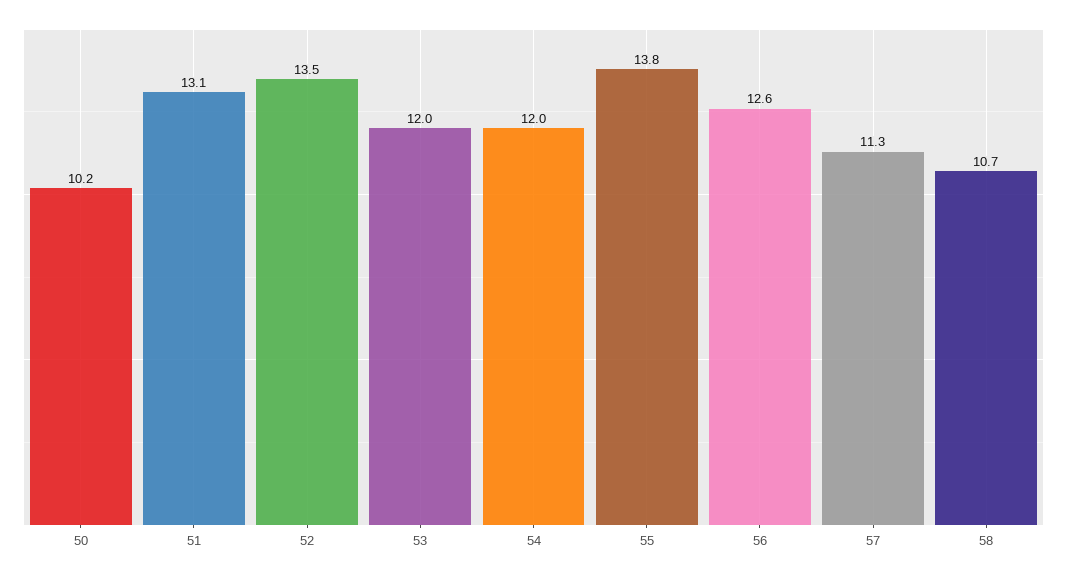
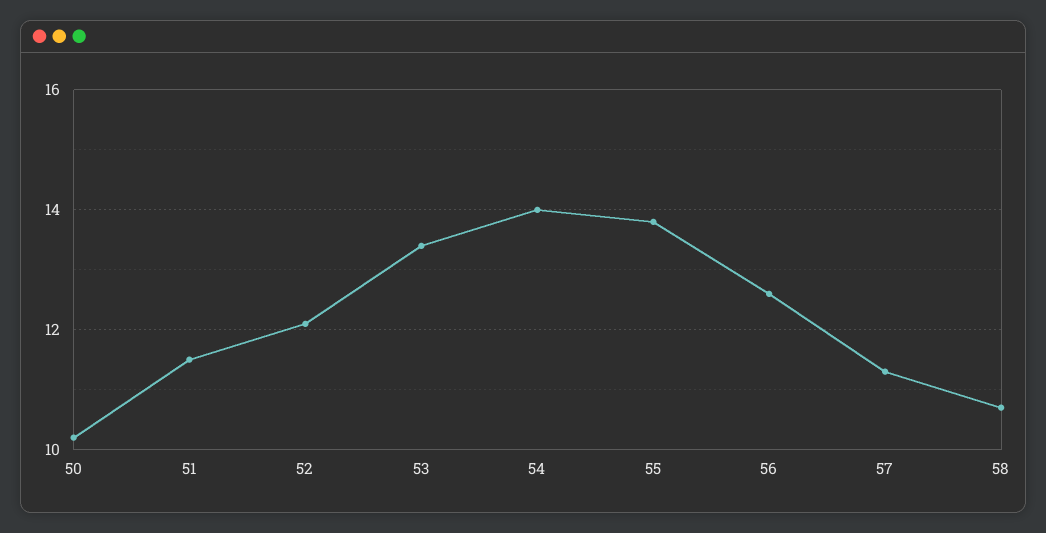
  {
    "50": 10.2,
-   "51": 13.1,
+   "51": 11.5,
-   "52": 13.5,
+   "52": 12,
-   "53": 12,
+   "53": 13.5,
-   "54": 12,
+   "54": 14,
    "55": 13.8,
    "56": 12.6,
    "57": 11.3,
    "58": 10.7
  }

